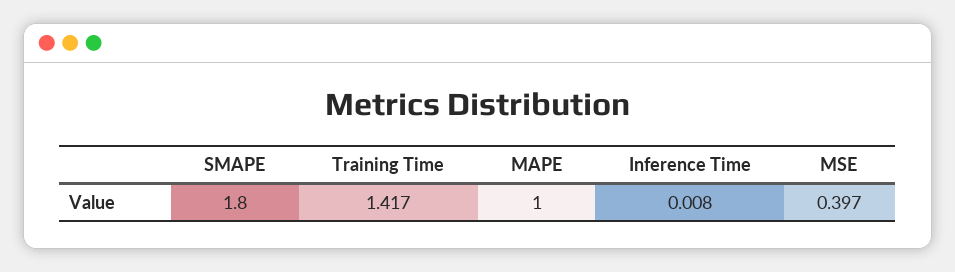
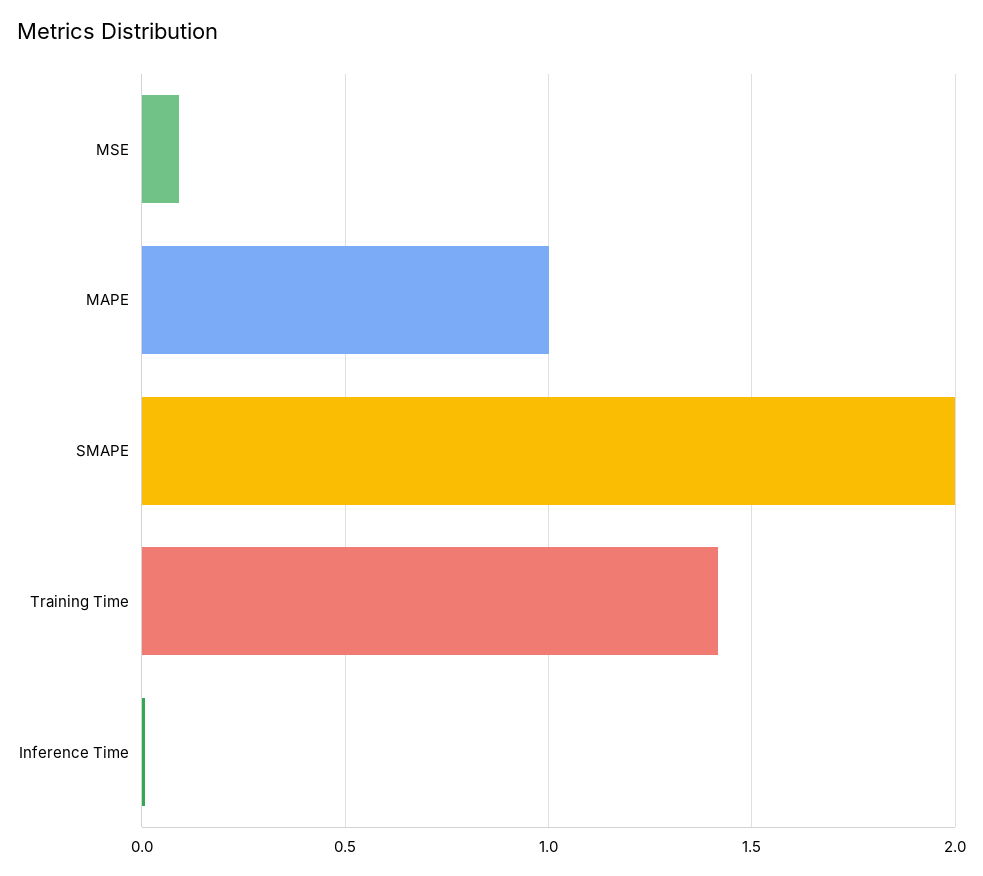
  {
-   "SMAPE": 1.8,
+   "SMAPE": 2,
    "Training Time": 1.417,
    "MAPE": 1,
    "Inference Time": 0.008,
-   "MSE": 0.397
+   "MSE": 0.1
  }

